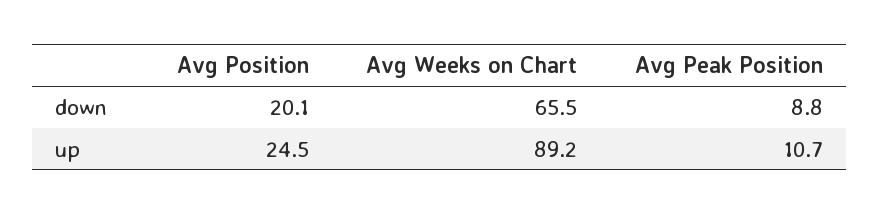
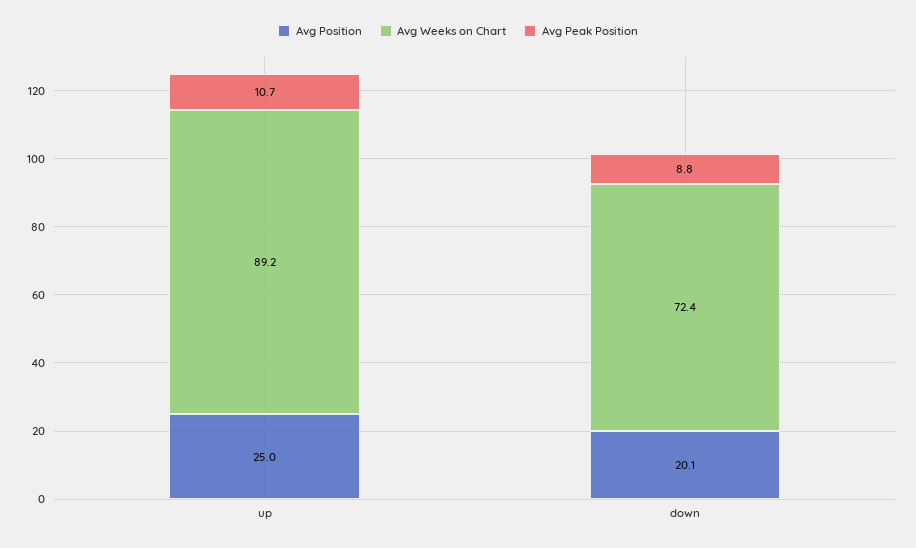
  {
    "Avg Position": {
      "down": 20.1,
-     "up": 24.5
+     "up": 25
    },
    "Avg Weeks on Chart": {
-     "down": 65.5,
+     "down": 72.4,
      "up": 89.2
    },
    "Avg Peak Position": {
      "down": 8.8,
      "up": 10.7
    }
  }

